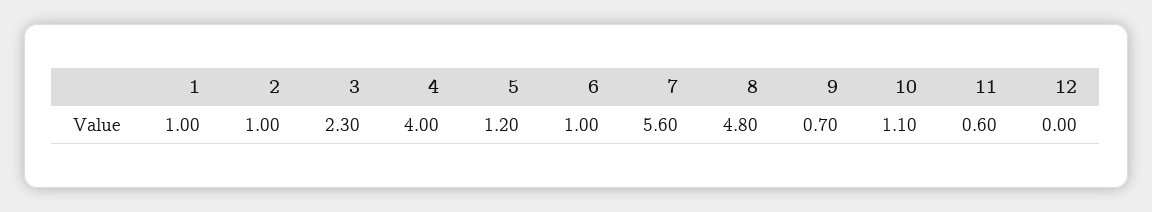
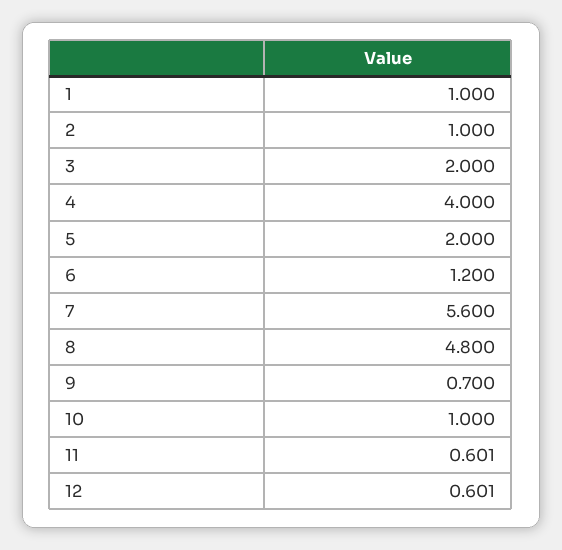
  {
    "1": 1,
    "2": 1,
-   "3": 2.3,
+   "3": 2,
    "4": 4,
-   "5": 1.2,
+   "5": 2,
-   "6": 1,
+   "6": 1.2,
    "7": 5.6,
    "8": 4.8,
    "9": 0.7,
-   "10": 1.1,
+   "10": 1,
    "11": 0.601,
-   "12": 0
+   "12": 0.601
  }

